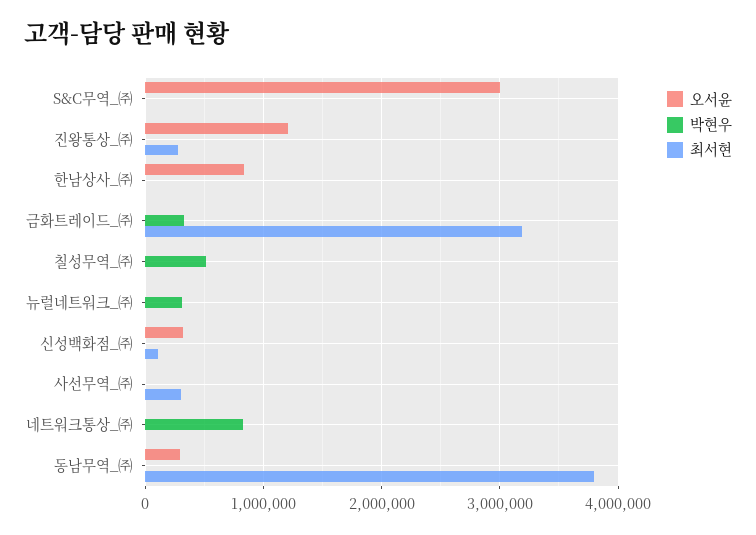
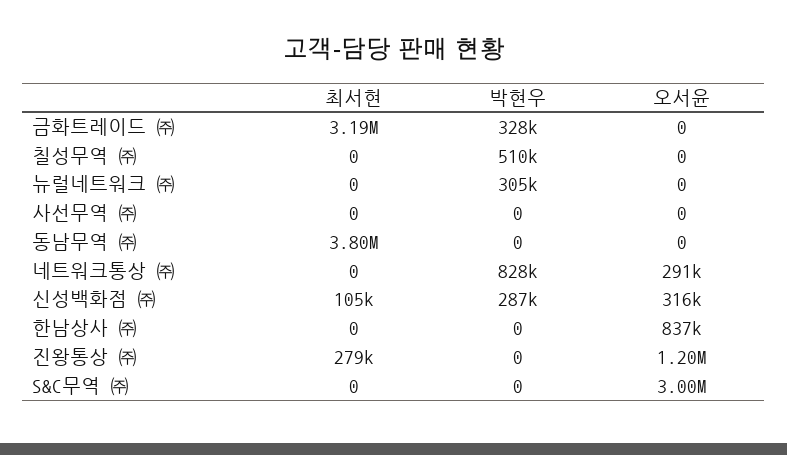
  {
    "오서윤": {
      "S&C무역_㈜": 3000000,
      "진왕통상_㈜": 1200000,
      "한남상사_㈜": 837000,
      "금화트레이드_㈜": 0,
      "칠성무역_㈜": 0,
      "뉴럴네트워크_㈜": 0,
      "신성백화점_㈜": 316000,
      "사선무역_㈜": 0,
-     "네트워크통상_㈜": 0,
+     "네트워크통상_㈜": 291000,
-     "동남무역_㈜": 300000
+     "동남무역_㈜": 0
    },
    "박현우": {
      "S&C무역_㈜": 0,
      "진왕통상_㈜": 0,
      "한남상사_㈜": 0,
      "금화트레이드_㈜": 328000,
      "칠성무역_㈜": 510000,
      "뉴럴네트워크_㈜": 305000,
-     "신성백화점_㈜": 0,
+     "신성백화점_㈜": 287000,
      "사선무역_㈜": 0,
      "네트워크통상_㈜": 828000,
      "동남무역_㈜": 0
    },
    "최서현": {
      "S&C무역_㈜": 0,
      "진왕통상_㈜": 279000,
      "한남상사_㈜": 0,
      "금화트레이드_㈜": 3190000,
      "칠성무역_㈜": 0,
      "뉴럴네트워크_㈜": 0,
      "신성백화점_㈜": 105000,
-     "사선무역_㈜": 300000,
+     "사선무역_㈜": 0,
      "네트워크통상_㈜": 0,
      "동남무역_㈜": 3800000
    }
  }

